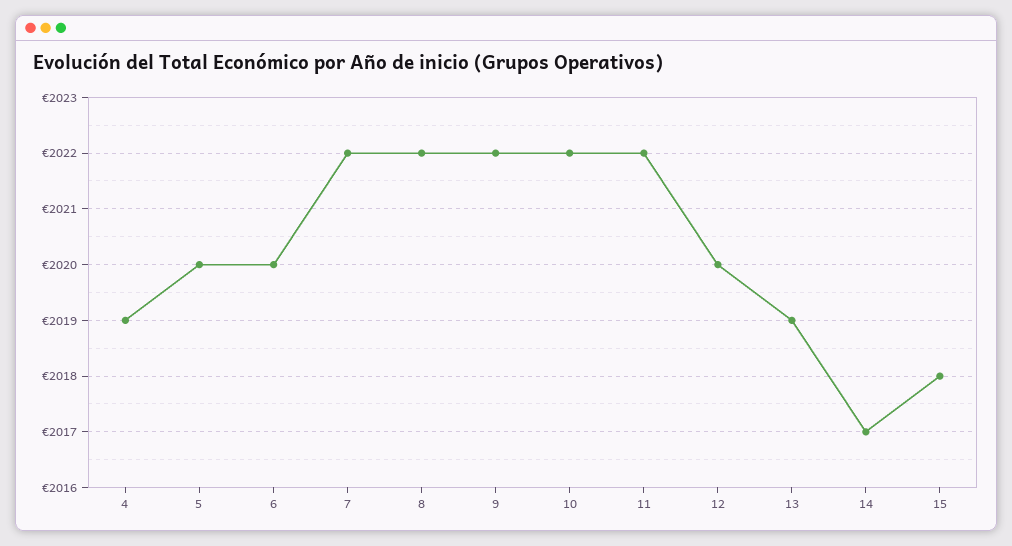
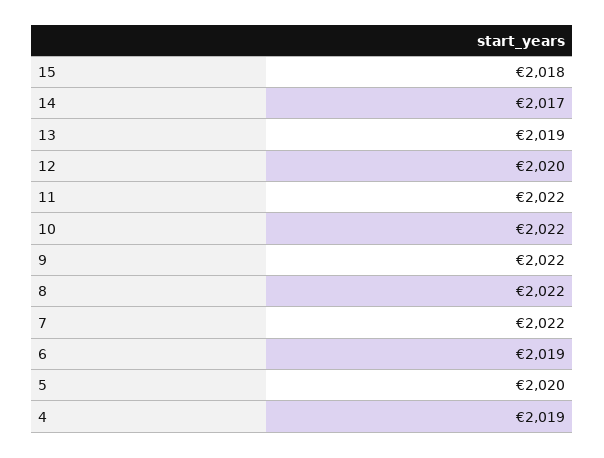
  {
    "4": 2019,
    "5": 2020,
-   "6": 2020,
+   "6": 2019,
    "7": 2022,
    "8": 2022,
    "9": 2022,
    "10": 2022,
    "11": 2022,
    "12": 2020,
    "13": 2019,
    "14": 2017,
    "15": 2018
  }

